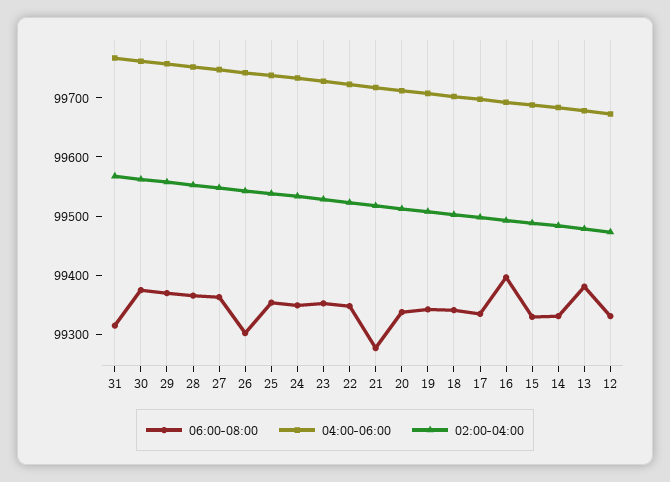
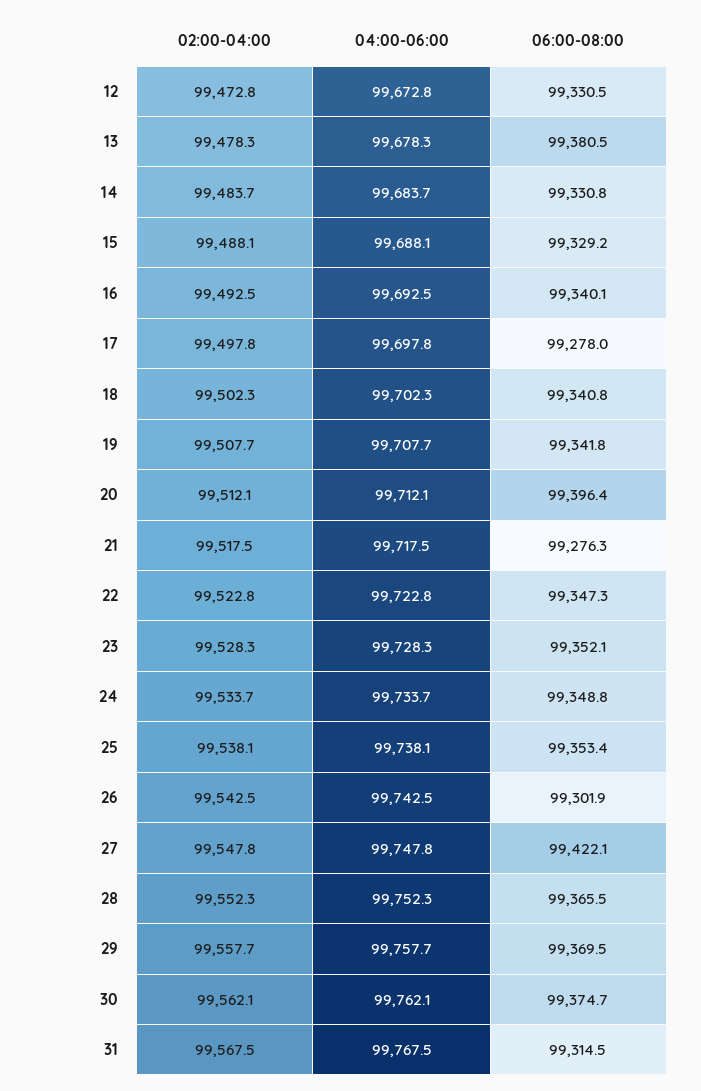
  {
    "06:00-08:00": {
      "31": 99314.5,
      "30": 99374.7,
      "29": 99369.5,
      "28": 99365.5,
-     "27": 99360,
+     "27": 99422.1,
      "26": 99301.9,
      "25": 99353.4,
      "24": 99348.8,
      "23": 99352.1,
      "22": 99347.3,
      "21": 99276.3,
-     "20": 99340,
+     "20": 99396.4,
      "19": 99341.8,
      "18": 99340.8,
-     "17": 99340,
+     "17": 99278,
-     "16": 99400,
+     "16": 99340.1,
      "15": 99329.2,
      "14": 99330.8,
      "13": 99380.5,
      "12": 99330.5
    },
    "04:00-06:00": {
      "31": 99767.5,
      "30": 99762.1,
      "29": 99757.7,
      "28": 99752.3,
      "27": 99747.8,
      "26": 99742.5,
      "25": 99738.1,
      "24": 99733.7,
      "23": 99728.3,
      "22": 99722.8,
      "21": 99717.5,
      "20": 99712.1,
      "19": 99707.7,
      "18": 99702.3,
      "17": 99697.8,
      "16": 99692.5,
      "15": 99688.1,
      "14": 99683.7,
      "13": 99678.3,
      "12": 99672.8
    },
    "02:00-04:00": {
      "31": 99567.5,
      "30": 99562.1,
      "29": 99557.7,
      "28": 99552.3,
      "27": 99547.8,
      "26": 99542.5,
      "25": 99538.1,
      "24": 99533.7,
      "23": 99528.3,
      "22": 99522.8,
      "21": 99517.5,
      "20": 99512.1,
      "19": 99507.7,
      "18": 99502.3,
      "17": 99497.8,
      "16": 99492.5,
      "15": 99488.1,
      "14": 99483.7,
      "13": 99478.3,
      "12": 99472.8
    }
  }

